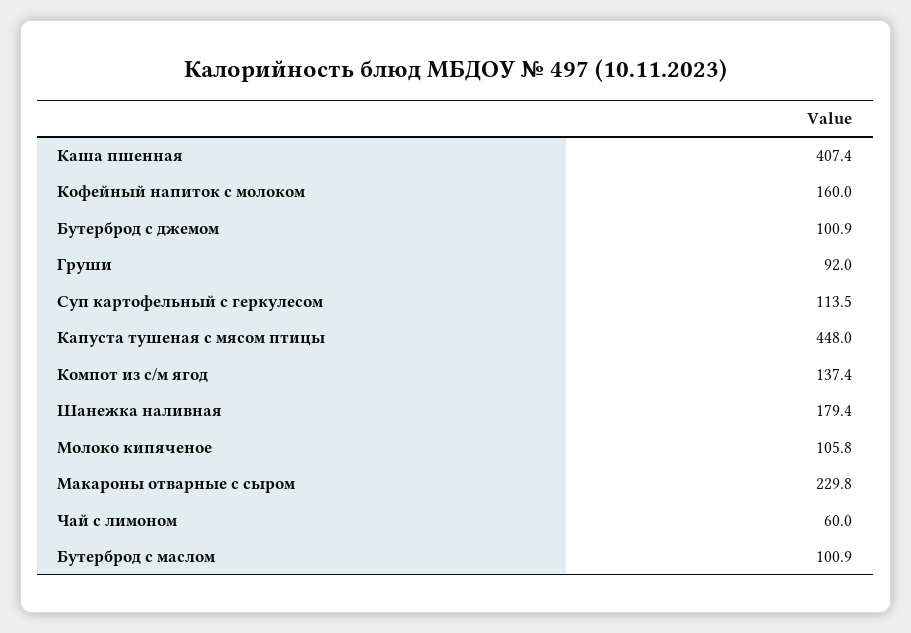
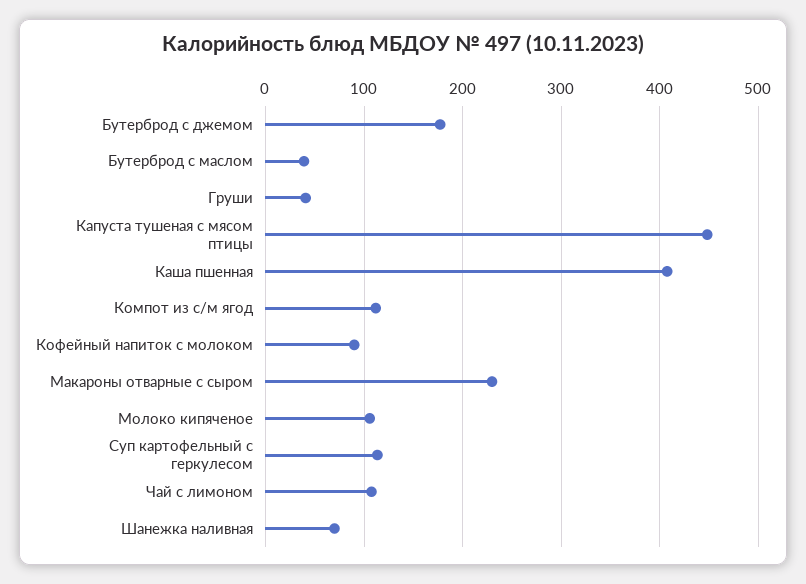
  {
    "Каша пшенная": 407.4,
-   "Кофейный напиток с молоком": 160,
+   "Кофейный напиток с молоком": 90,
-   "Бутерброд с джемом": 100.9,
+   "Бутерброд с джемом": 180,
-   "Груши": 92,
+   "Груши": 40,
    "Суп картофельный с геркулесом": 113.5,
    "Капуста тушеная с мясом птицы": 448,
-   "Компот из с/м ягод": 137.4,
+   "Компот из с/м ягод": 110,
-   "Шанежка наливная": 179.4,
+   "Шанежка наливная": 70,
    "Молоко кипяченое": 105.8,
    "Макароны отварные с сыром": 229.8,
-   "Чай с лимоном": 60,
+   "Чай с лимоном": 110,
-   "Бутерброд с маслом": 100.9
+   "Бутерброд с маслом": 40
  }

